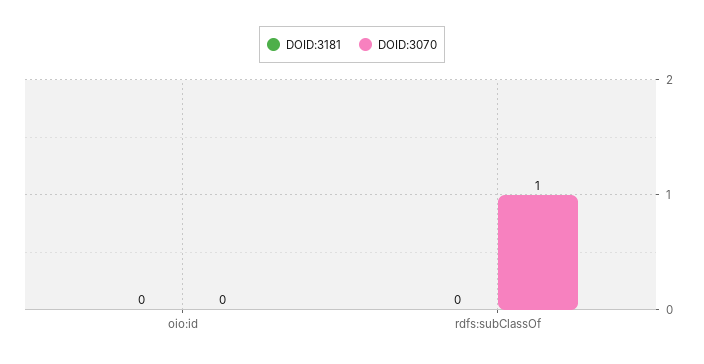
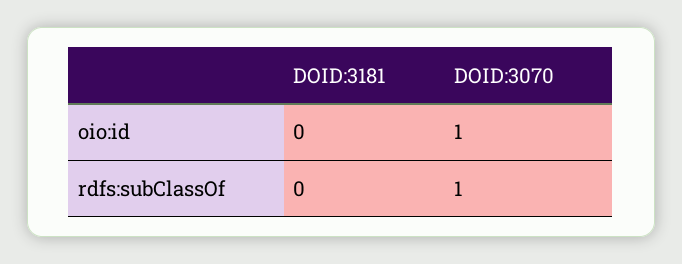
  {
    "DOID:3181": {
      "oio:id": 0,
      "rdfs:subClassOf": 0
    },
    "DOID:3070": {
-     "oio:id": 0,
+     "oio:id": 1,
      "rdfs:subClassOf": 1
    }
  }

